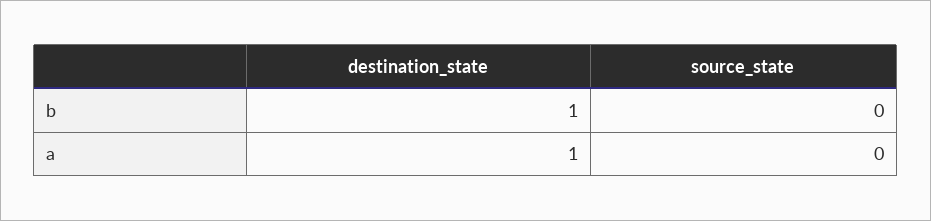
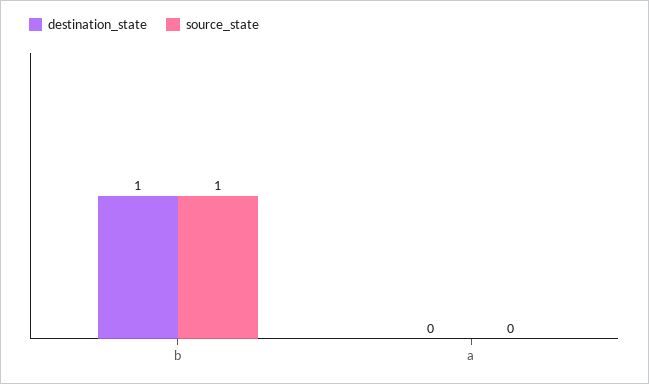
  {
    "destination_state": {
      "b": 1,
-     "a": 1
+     "a": 0
    },
    "source_state": {
-     "b": 0,
+     "b": 1,
      "a": 0
    }
  }

